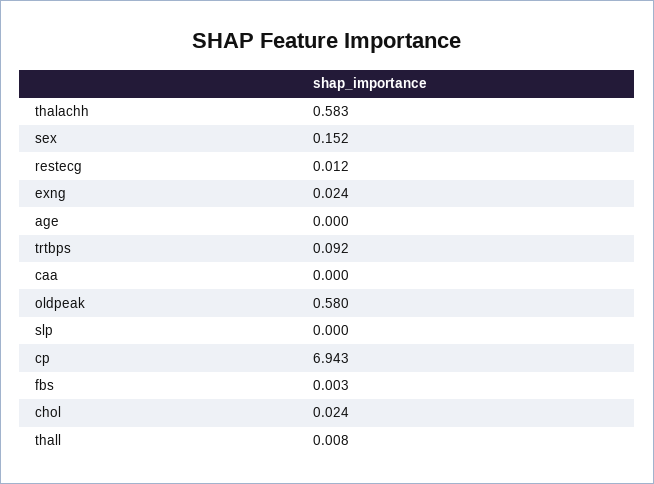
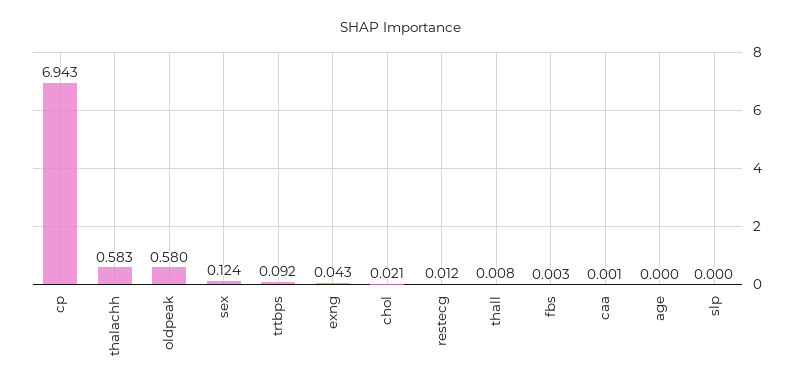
  {
    "thalachh": 0.583,
-   "sex": 0.152,
+   "sex": 0.124,
    "restecg": 0.012,
-   "exng": 0.024,
+   "exng": 0.043,
    "age": 0,
    "trtbps": 0.092,
-   "caa": 0,
+   "caa": 0.001,
    "oldpeak": 0.58,
    "slp": 0,
    "cp": 6.943,
    "fbs": 0.003,
-   "chol": 0.024,
+   "chol": 0.021,
    "thall": 0.008
  }

